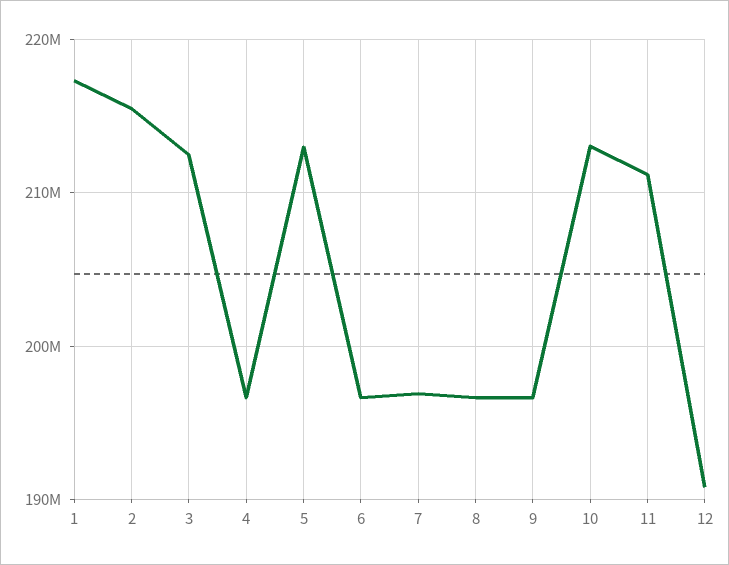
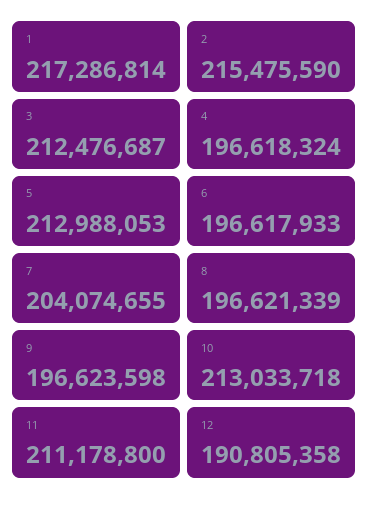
  {
    "1": 217286814,
    "2": 215475590,
    "3": 212476687,
    "4": 196618324,
    "5": 212988053,
    "6": 196617933,
-   "7": 197000000,
+   "7": 204074655,
    "8": 196621339,
    "9": 196623598,
    "10": 213033718,
    "11": 211178800,
    "12": 190805358
  }

